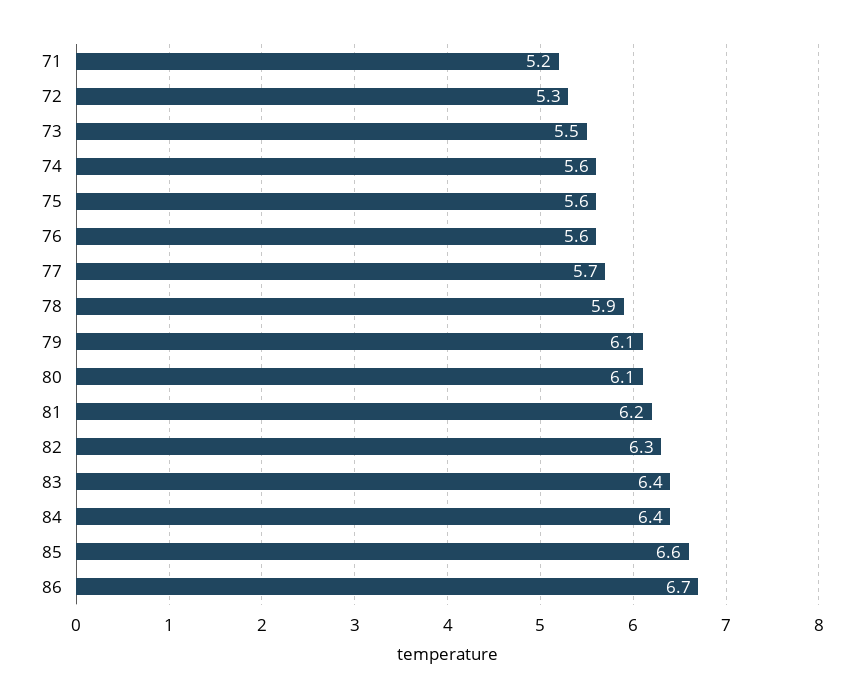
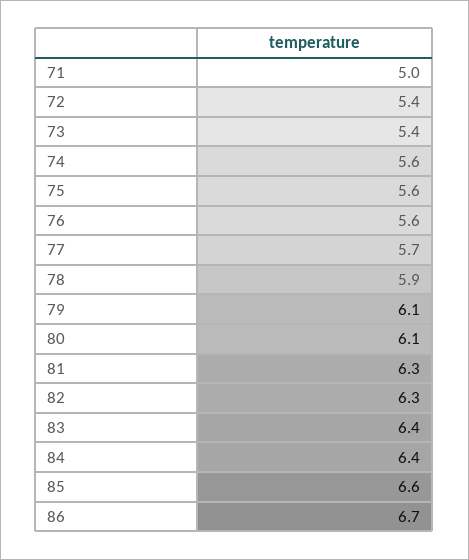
  {
-   "71": 5.2,
+   "71": 5,
-   "72": 5.3,
+   "72": 5.4,
-   "73": 5.5,
+   "73": 5.4,
    "74": 5.6,
    "75": 5.6,
    "76": 5.6,
    "77": 5.7,
    "78": 5.9,
    "79": 6.1,
    "80": 6.1,
-   "81": 6.2,
+   "81": 6.3,
    "82": 6.3,
    "83": 6.4,
    "84": 6.4,
    "85": 6.6,
    "86": 6.7
  }

